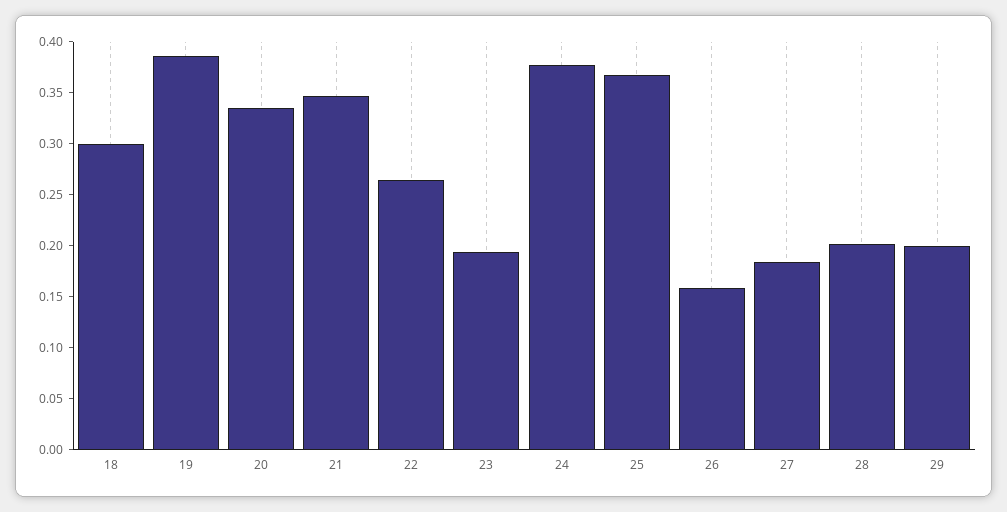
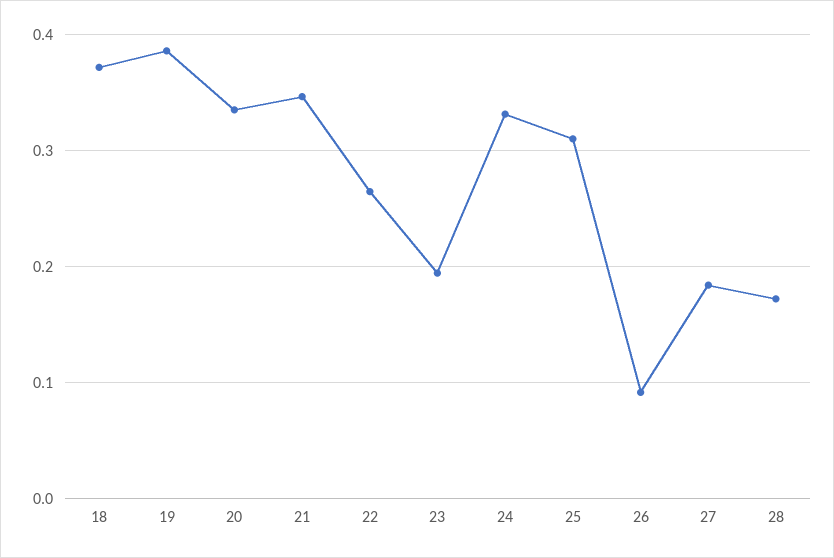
  {
-   "18": 0.3,
+   "18": 0.37,
    "19": 0.39,
    "20": 0.34,
    "21": 0.35,
    "22": 0.26,
    "23": 0.19,
-   "24": 0.38,
+   "24": 0.33,
-   "25": 0.37,
+   "25": 0.31,
-   "26": 0.16,
+   "26": 0.09,
    "27": 0.18,
-   "28": 0.2,
+   "28": 0.17
-   "29": 0.2
  }

